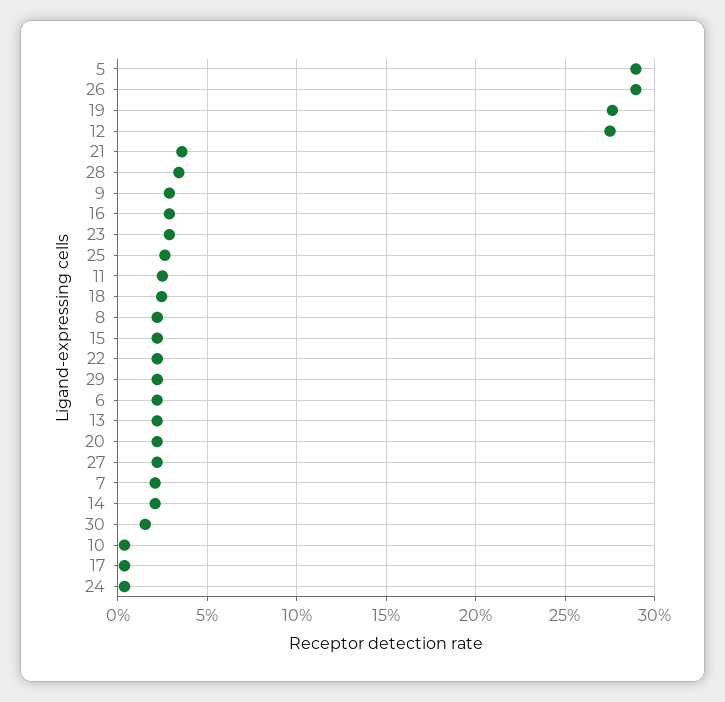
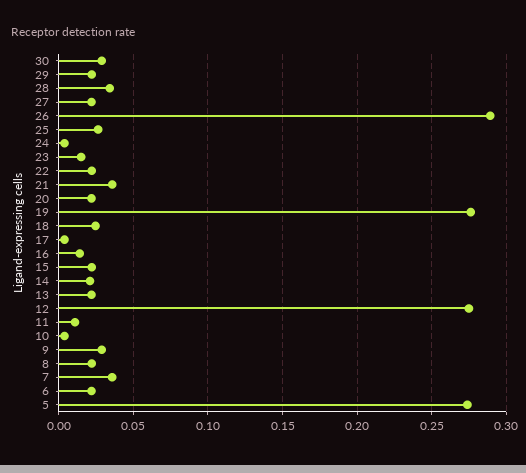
  {
-   "5": 0.29,
+   "5": 0.275,
    "26": 0.29,
    "19": 0.275,
    "12": 0.275,
    "21": 0.035,
    "28": 0.035,
    "9": 0.03,
-   "16": 0.03,
+   "16": 0.015,
-   "23": 0.03,
+   "23": 0.015,
    "25": 0.025,
-   "11": 0.025,
+   "11": 0.01,
    "18": 0.025,
    "8": 0.02,
    "15": 0.02,
    "22": 0.02,
    "29": 0.02,
    "6": 0.02,
    "13": 0.02,
    "20": 0.02,
    "27": 0.02,
-   "7": 0.02,
+   "7": 0.035,
    "14": 0.02,
-   "30": 0.015,
+   "30": 0.03,
    "10": 0.005,
    "17": 0.005,
    "24": 0.005
  }

